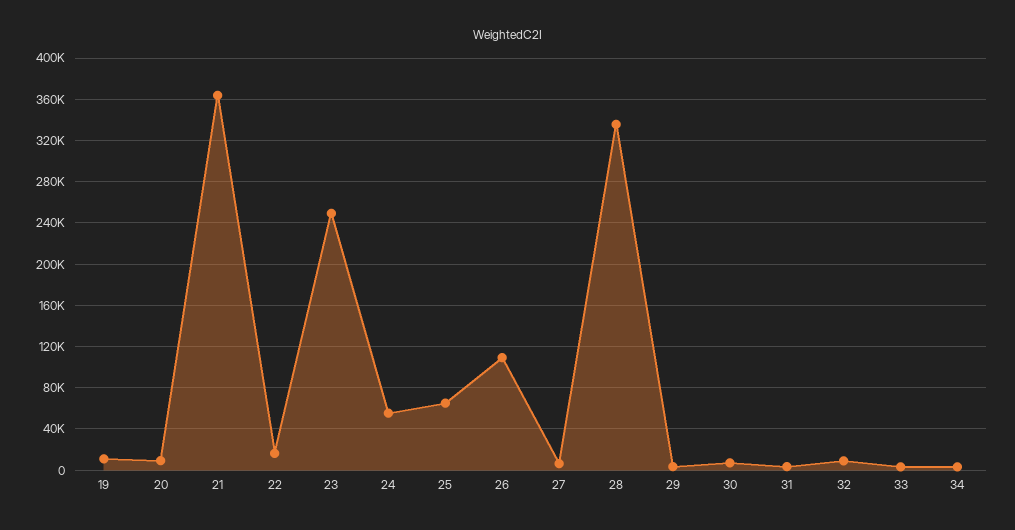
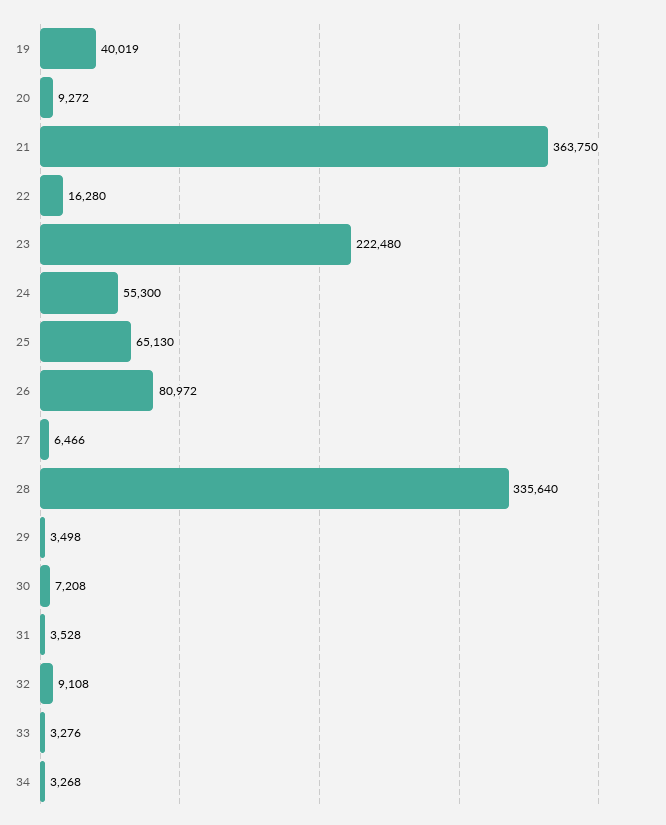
  {
-   "19": 10000,
+   "19": 40019,
    "20": 9272,
    "21": 363750,
    "22": 16280,
-   "23": 250000,
+   "23": 222480,
    "24": 55300,
    "25": 65130,
-   "26": 110000,
+   "26": 80972,
    "27": 6466,
    "28": 335640,
    "29": 3498,
    "30": 7208,
    "31": 3528,
    "32": 9108,
    "33": 3276,
    "34": 3268
  }

